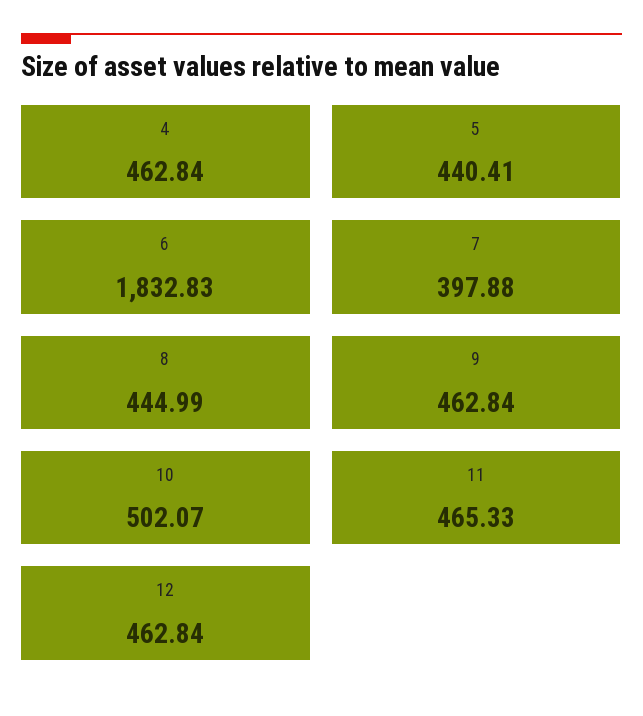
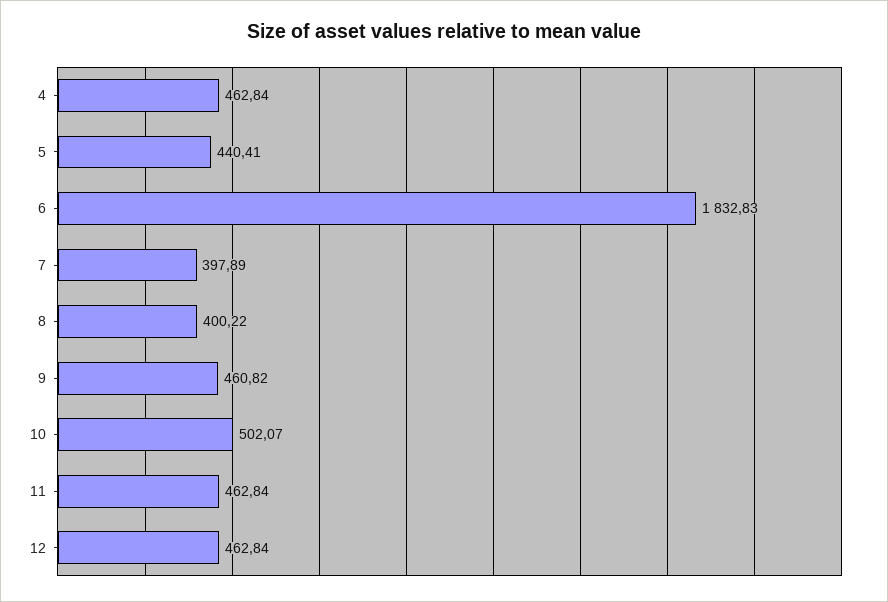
  {
    "4": 462.84,
    "5": 440.41,
    "6": 1832.83,
-   "7": 397.88,
+   "7": 397.89,
-   "8": 444.99,
+   "8": 400.22,
-   "9": 462.84,
+   "9": 460.82,
    "10": 502.07,
-   "11": 465.33,
+   "11": 462.84,
    "12": 462.84
  }

